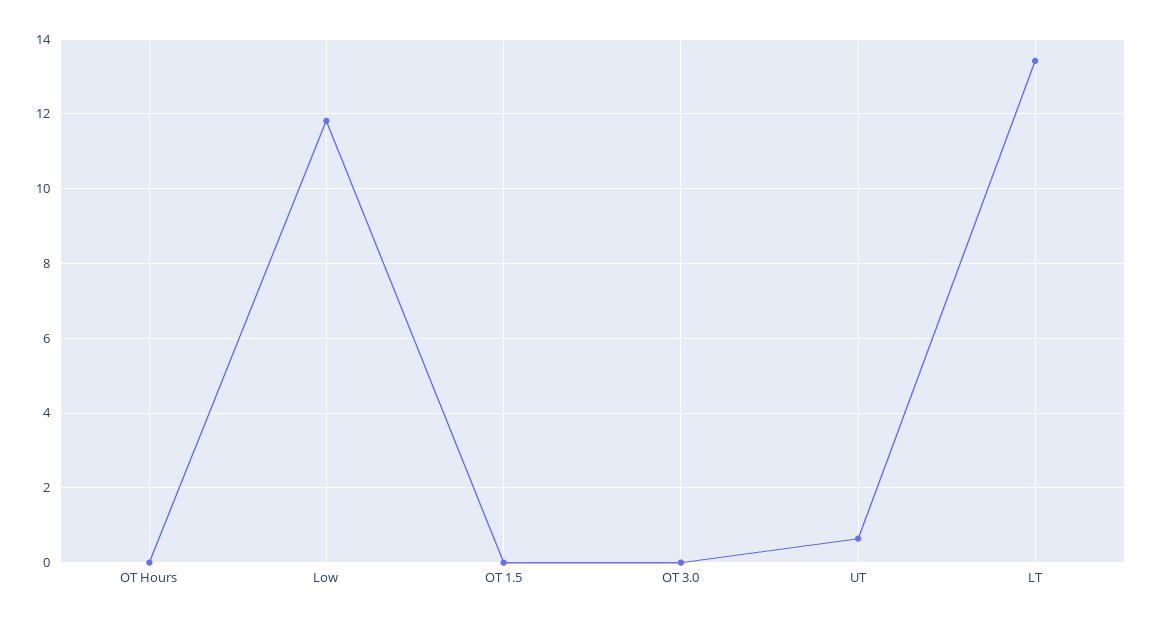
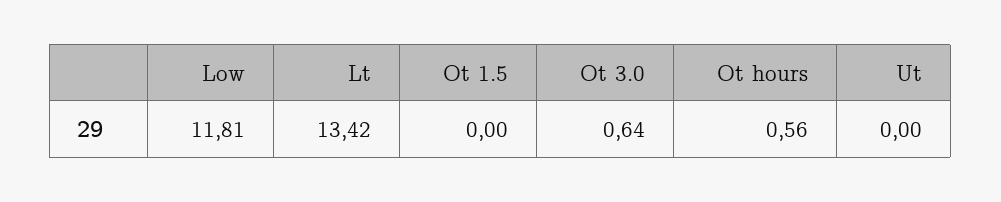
  {
-   "OT Hours": 0,
+   "OT Hours": 0.56,
    "Low": 11.81,
    "OT 1.5": 0,
-   "OT 3.0": 0,
+   "OT 3.0": 0.64,
-   "UT": 0.6,
+   "UT": 0,
    "LT": 13.42
  }

